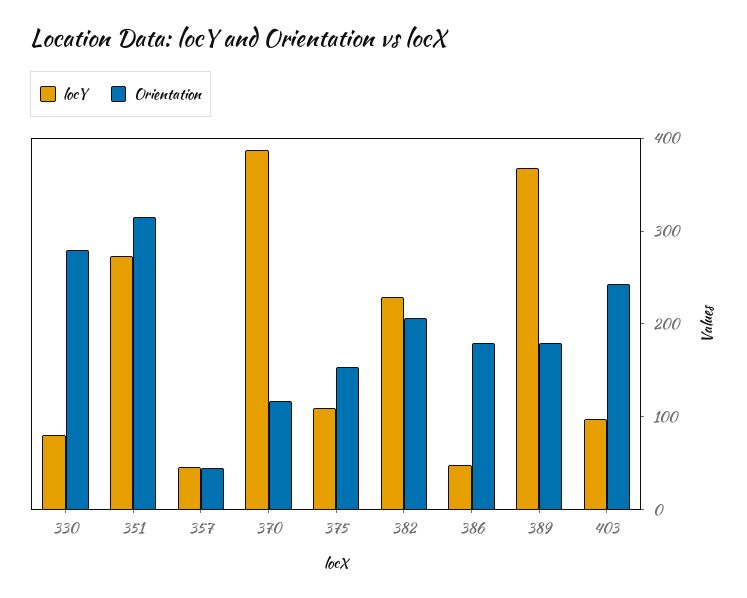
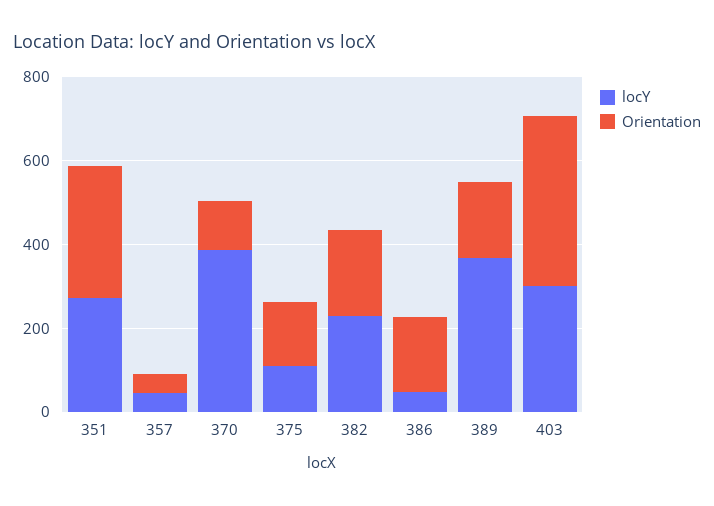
  {
    "locY": {
-     "330": 80,
      "351": 280,
      "357": 40,
      "370": 380,
      "375": 120,
      "382": 220,
      "386": 40,
      "389": 360,
-     "403": 100
+     "403": 300
    },
    "Orientation": {
-     "330": 280,
      "351": 320,
      "357": 40,
      "370": 120,
      "375": 160,
      "382": 200,
      "386": 180,
      "389": 180,
-     "403": 240
+     "403": 400
    }
  }

